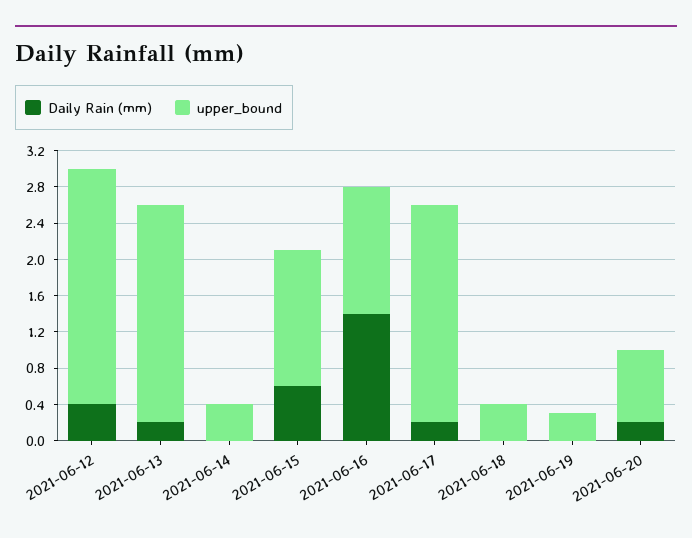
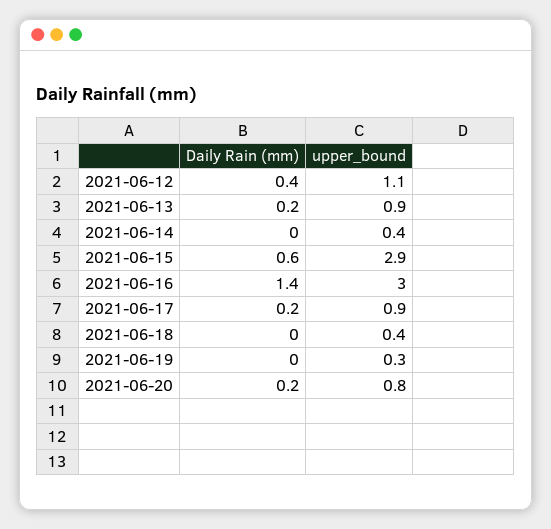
  {
    "Daily Rain (mm)": {
      "2021-06-12": 0.4,
      "2021-06-13": 0.2,
      "2021-06-14": 0,
      "2021-06-15": 0.6,
      "2021-06-16": 1.4,
      "2021-06-17": 0.2,
      "2021-06-18": 0,
      "2021-06-19": 0,
      "2021-06-20": 0.2
    },
    "upper_bound": {
-     "2021-06-12": 2.6,
+     "2021-06-12": 1.1,
-     "2021-06-13": 2.4,
+     "2021-06-13": 0.9,
      "2021-06-14": 0.4,
-     "2021-06-15": 1.5,
+     "2021-06-15": 2.9,
-     "2021-06-16": 1.4,
+     "2021-06-16": 3,
-     "2021-06-17": 2.4,
+     "2021-06-17": 0.9,
      "2021-06-18": 0.4,
      "2021-06-19": 0.3,
      "2021-06-20": 0.8
    }
  }

